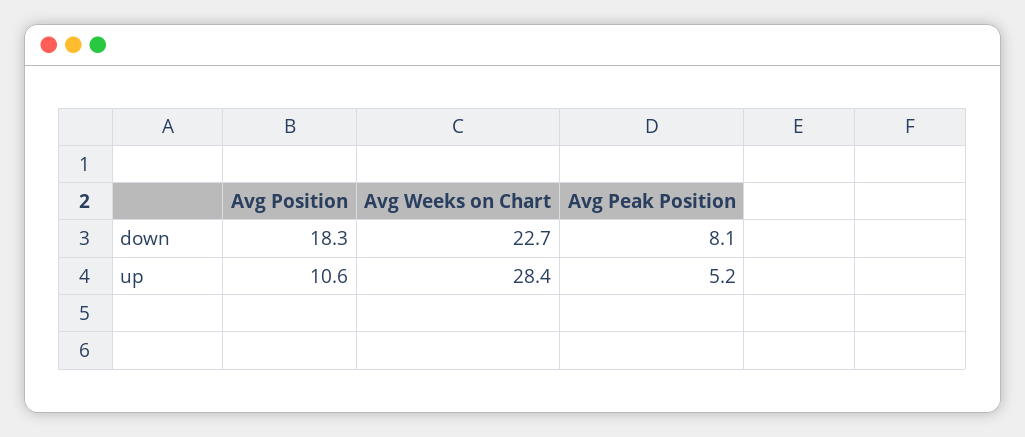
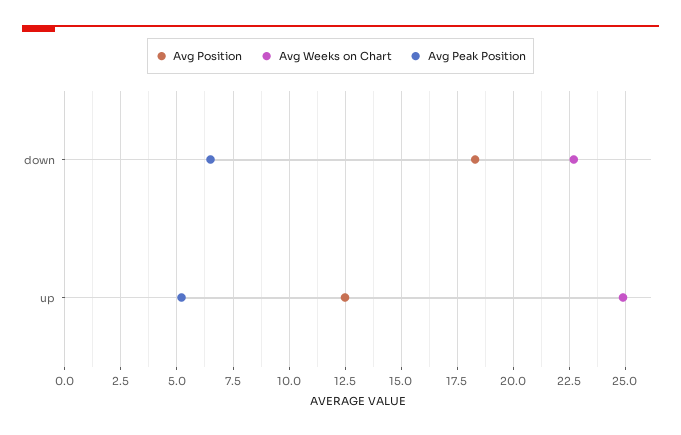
  {
    "Avg Position": {
      "down": 18.3,
-     "up": 10.6
+     "up": 12.5
    },
    "Avg Weeks on Chart": {
      "down": 22.7,
-     "up": 28.4
+     "up": 25
    },
    "Avg Peak Position": {
-     "down": 8.1,
+     "down": 6.5,
      "up": 5.2
    }
  }

